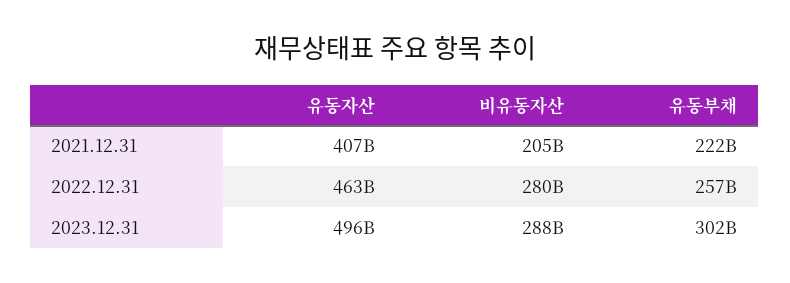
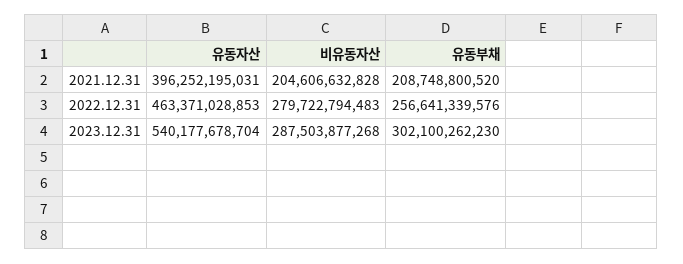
  {
    "유동자산": {
-     "2021.12.31": 407000000000,
+     "2021.12.31": 396252195031,
      "2022.12.31": 463371028853,
-     "2023.12.31": 496000000000
+     "2023.12.31": 540177678704
    },
    "비유동자산": {
      "2021.12.31": 204606632828,
      "2022.12.31": 279722794483,
      "2023.12.31": 287503877268
    },
    "유동부채": {
-     "2021.12.31": 222000000000,
+     "2021.12.31": 208748800520,
      "2022.12.31": 256641339576,
      "2023.12.31": 302100262230
    }
  }

